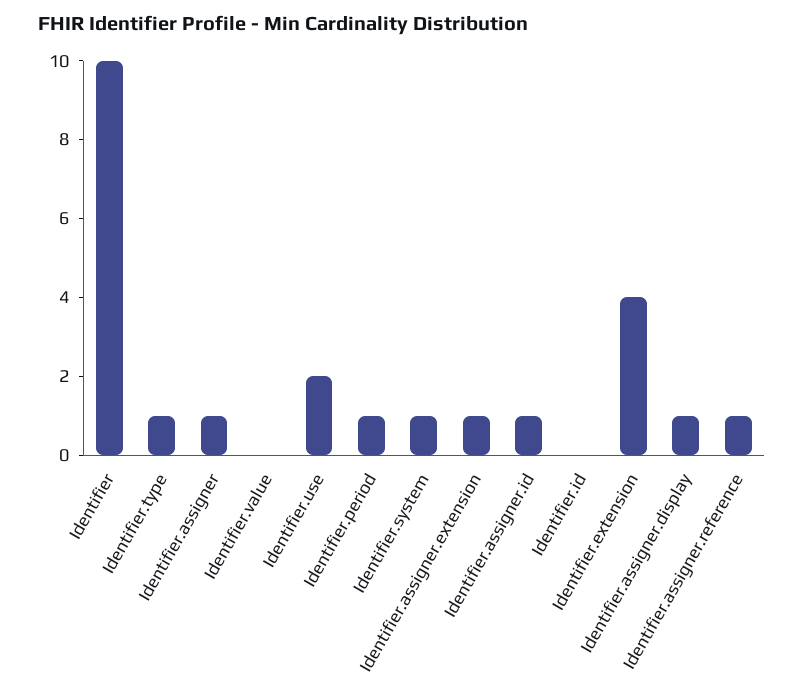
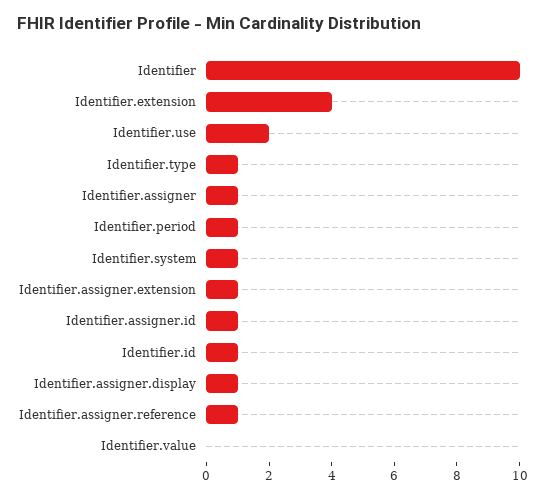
  {
    "Identifier": 10,
    "Identifier.type": 1,
    "Identifier.assigner": 1,
    "Identifier.value": 0,
    "Identifier.use": 2,
    "Identifier.period": 1,
    "Identifier.system": 1,
    "Identifier.assigner.extension": 1,
    "Identifier.assigner.id": 1,
-   "Identifier.id": 0,
+   "Identifier.id": 1,
    "Identifier.extension": 4,
    "Identifier.assigner.display": 1,
    "Identifier.assigner.reference": 1
  }

